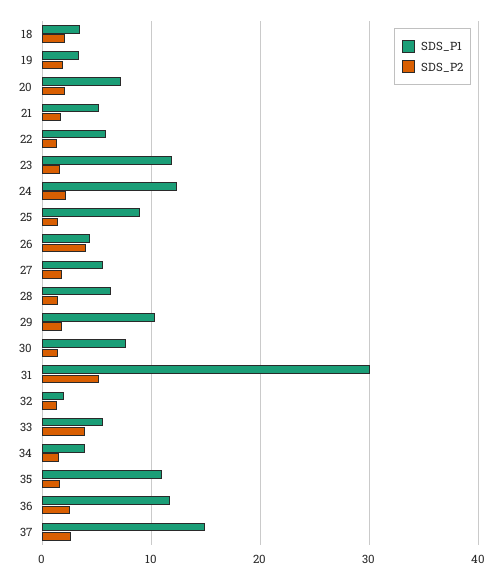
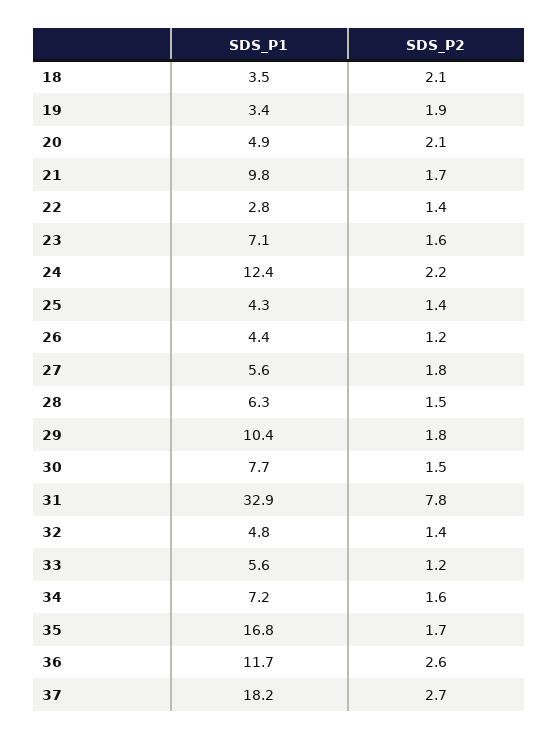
  {
    "SDS_P1": {
      "18": 3.5,
      "19": 3.4,
-     "20": 7,
+     "20": 4.9,
-     "21": 5,
+     "21": 9.8,
-     "22": 6,
+     "22": 2.8,
-     "23": 12,
+     "23": 7.1,
      "24": 12.4,
-     "25": 9,
+     "25": 4.3,
      "26": 4.4,
      "27": 5.6,
      "28": 6.3,
      "29": 10.4,
      "30": 7.7,
-     "31": 30,
+     "31": 32.9,
-     "32": 2,
+     "32": 4.8,
      "33": 5.6,
-     "34": 4,
+     "34": 7.2,
-     "35": 11,
+     "35": 16.8,
      "36": 11.7,
-     "37": 15
+     "37": 18.2
    },
    "SDS_P2": {
      "18": 2.1,
      "19": 1.9,
      "20": 2.1,
      "21": 1.7,
      "22": 1.4,
      "23": 1.6,
      "24": 2.2,
      "25": 1.4,
-     "26": 4,
+     "26": 1.2,
      "27": 1.8,
      "28": 1.5,
      "29": 1.8,
      "30": 1.5,
-     "31": 5,
+     "31": 7.8,
      "32": 1.4,
-     "33": 4,
+     "33": 1.2,
      "34": 1.6,
      "35": 1.7,
      "36": 2.6,
      "37": 2.7
    }
  }

